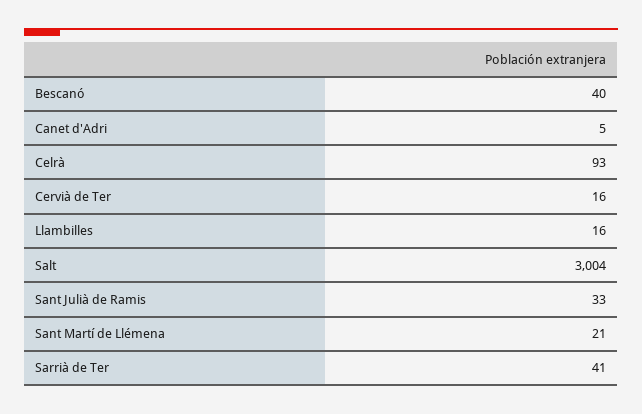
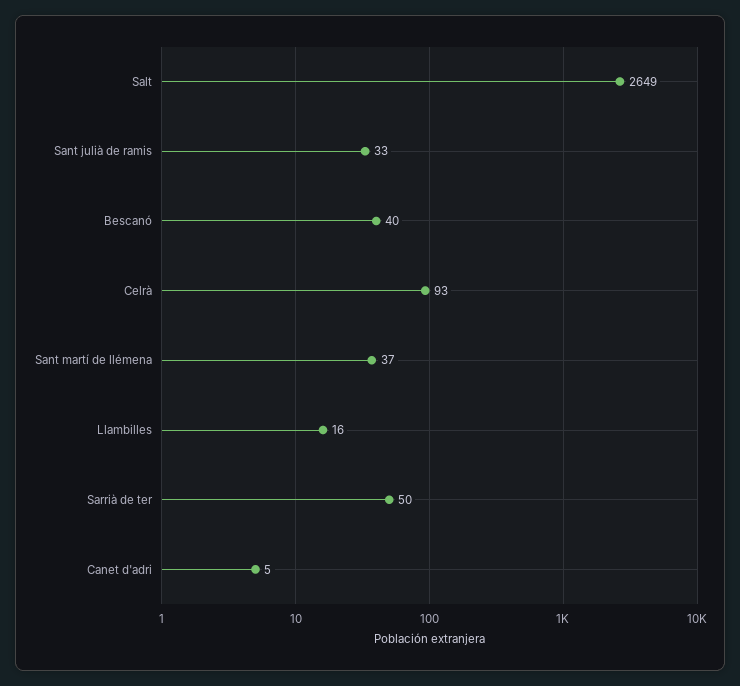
  {
    "Bescanó": 40,
    "Canet d'Adri": 5,
    "Celrà": 93,
-   "Cervià de Ter": 16,
    "Llambilles": 16,
-   "Salt": 3004,
+   "Salt": 2649,
    "Sant Julià de Ramis": 33,
-   "Sant Martí de Llémena": 21,
+   "Sant Martí de Llémena": 37,
-   "Sarrià de Ter": 41
+   "Sarrià de Ter": 50
  }

